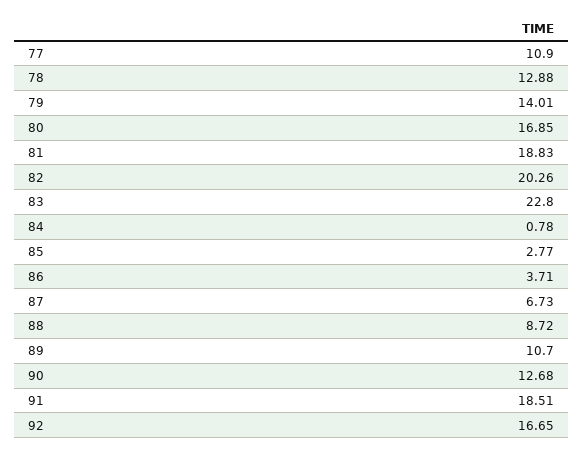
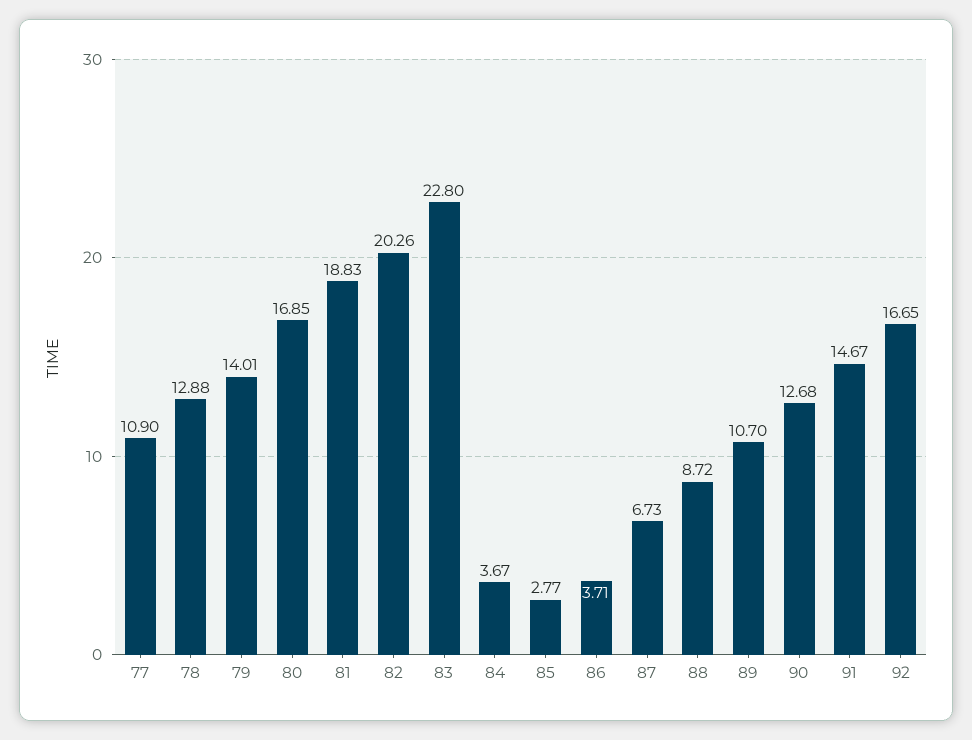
  {
    "77": 10.9,
    "78": 12.88,
    "79": 14.01,
    "80": 16.85,
    "81": 18.83,
    "82": 20.26,
    "83": 22.8,
-   "84": 0.78,
+   "84": 3.67,
    "85": 2.77,
    "86": 3.71,
    "87": 6.73,
    "88": 8.72,
    "89": 10.7,
    "90": 12.68,
-   "91": 18.51,
+   "91": 14.67,
    "92": 16.65
  }

